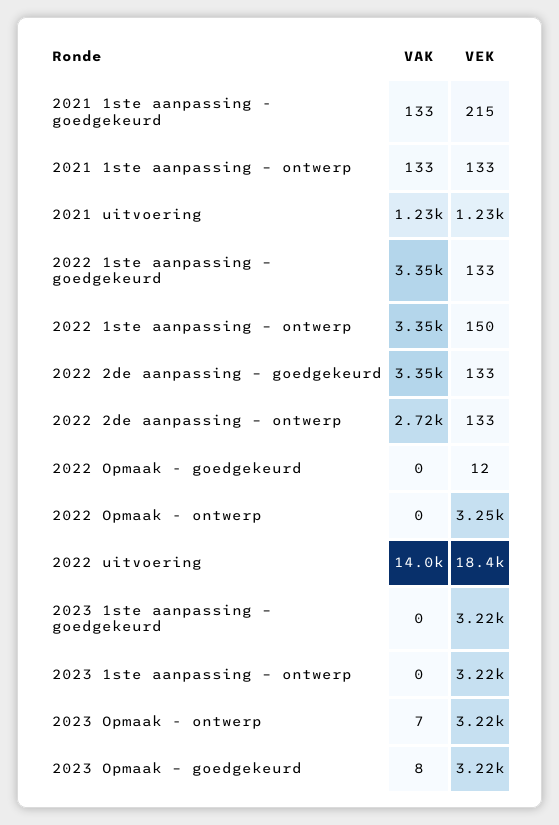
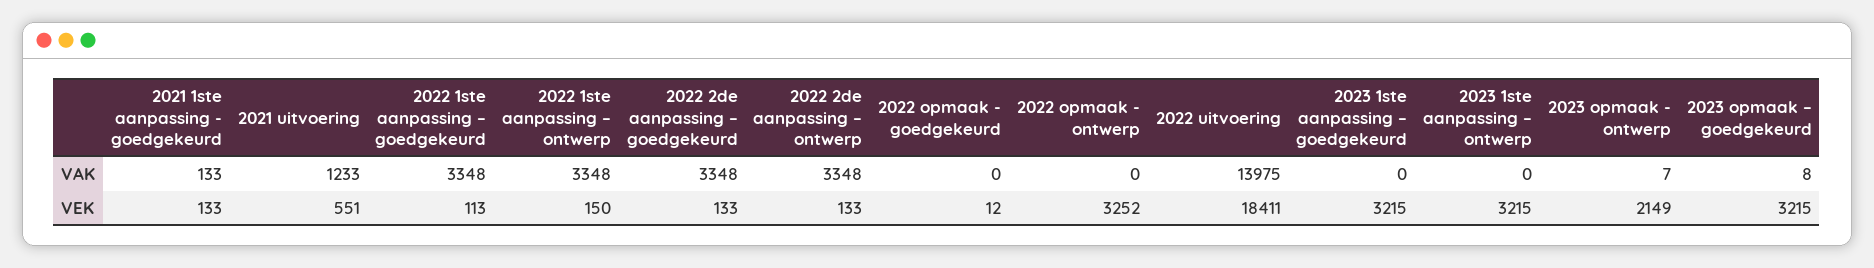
  {
    "VAK": {
      "2021 1ste aanpassing - goedgekeurd": 133,
-     "2021 1ste aanpassing – ontwerp": 133,
      "2021 uitvoering": 1233,
      "2022 1ste aanpassing – goedgekeurd": 3348,
      "2022 1ste aanpassing – ontwerp": 3348,
      "2022 2de aanpassing – goedgekeurd": 3348,
-     "2022 2de aanpassing – ontwerp": 2720,
+     "2022 2de aanpassing – ontwerp": 3348,
      "2022 Opmaak - goedgekeurd": 0,
      "2022 Opmaak - ontwerp": 0,
      "2022 uitvoering": 13975,
      "2023 1ste aanpassing – goedgekeurd": 0,
      "2023 1ste aanpassing – ontwerp": 0,
      "2023 Opmaak - ontwerp": 7,
      "2023 Opmaak – goedgekeurd": 8
    },
    "VEK": {
-     "2021 1ste aanpassing - goedgekeurd": 215,
+     "2021 1ste aanpassing - goedgekeurd": 133,
-     "2021 1ste aanpassing – ontwerp": 133,
-     "2021 uitvoering": 1230,
+     "2021 uitvoering": 551,
-     "2022 1ste aanpassing – goedgekeurd": 133,
+     "2022 1ste aanpassing – goedgekeurd": 113,
      "2022 1ste aanpassing – ontwerp": 150,
      "2022 2de aanpassing – goedgekeurd": 133,
      "2022 2de aanpassing – ontwerp": 133,
      "2022 Opmaak - goedgekeurd": 12,
      "2022 Opmaak - ontwerp": 3252,
      "2022 uitvoering": 18411,
      "2023 1ste aanpassing – goedgekeurd": 3215,
      "2023 1ste aanpassing – ontwerp": 3215,
-     "2023 Opmaak - ontwerp": 3220,
+     "2023 Opmaak - ontwerp": 2149,
      "2023 Opmaak – goedgekeurd": 3215
    }
  }

